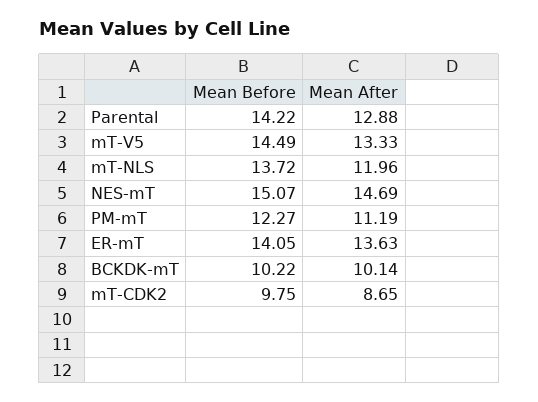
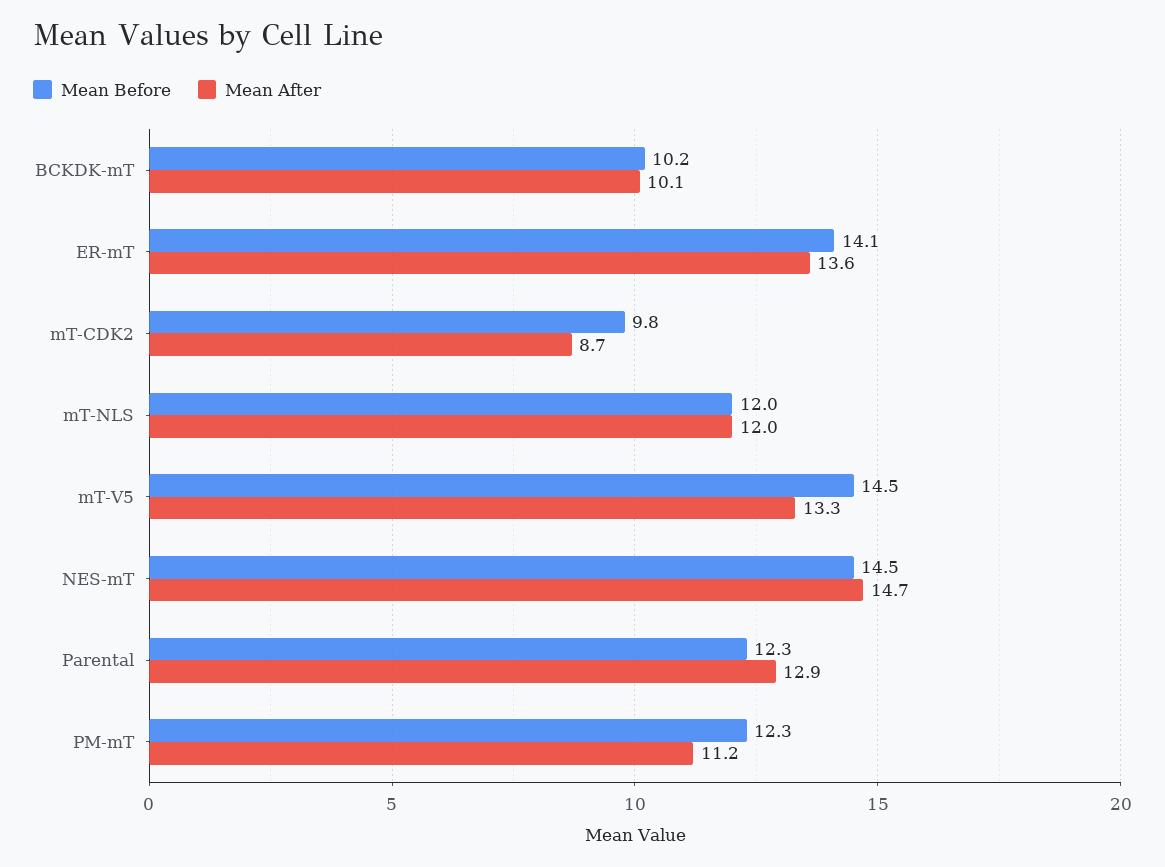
  {
    "Mean Before": {
-     "Parental": 14.22,
+     "Parental": 12.3,
      "mT-V5": 14.49,
-     "mT-NLS": 13.72,
+     "mT-NLS": 12,
-     "NES-mT": 15.07,
+     "NES-mT": 14.5,
      "PM-mT": 12.27,
      "ER-mT": 14.05,
      "BCKDK-mT": 10.22,
      "mT-CDK2": 9.75
    },
    "Mean After": {
      "Parental": 12.88,
      "mT-V5": 13.33,
      "mT-NLS": 11.96,
      "NES-mT": 14.69,
      "PM-mT": 11.19,
      "ER-mT": 13.63,
      "BCKDK-mT": 10.14,
      "mT-CDK2": 8.65
    }
  }

